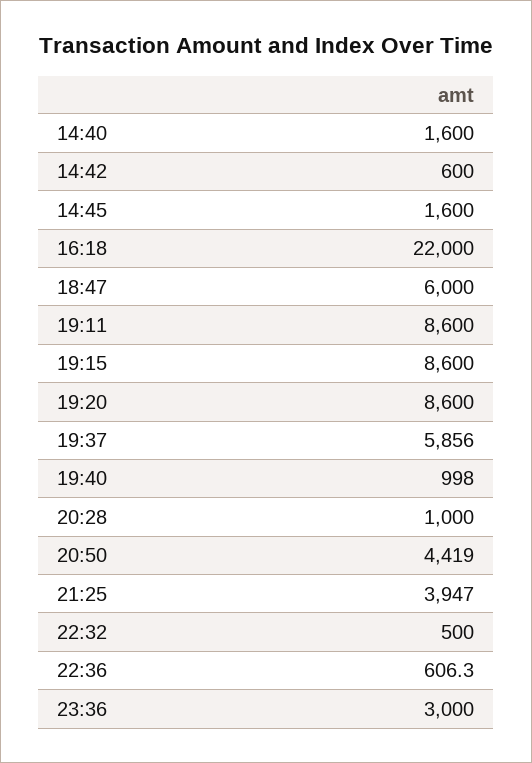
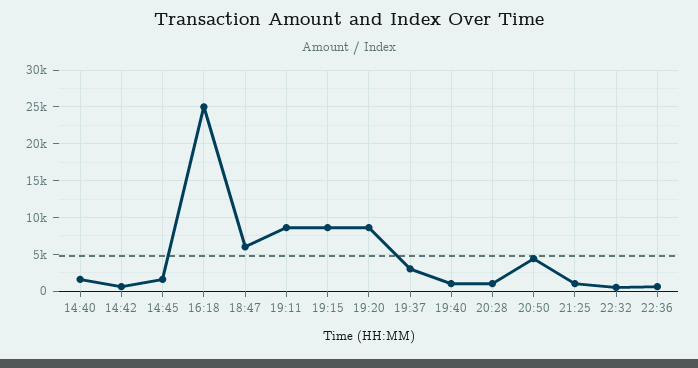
  {
    "14:40": 1600,
    "14:42": 600,
    "14:45": 1600,
-   "16:18": 22000,
+   "16:18": 25000,
    "18:47": 6000,
    "19:11": 8600,
    "19:15": 8600,
    "19:20": 8600,
-   "19:37": 5856,
+   "19:37": 3000,
    "19:40": 998,
    "20:28": 1000,
    "20:50": 4419,
-   "21:25": 3947,
+   "21:25": 1000,
    "22:32": 500,
-   "22:36": 606.3,
+   "22:36": 606.3
-   "23:36": 3000
  }

